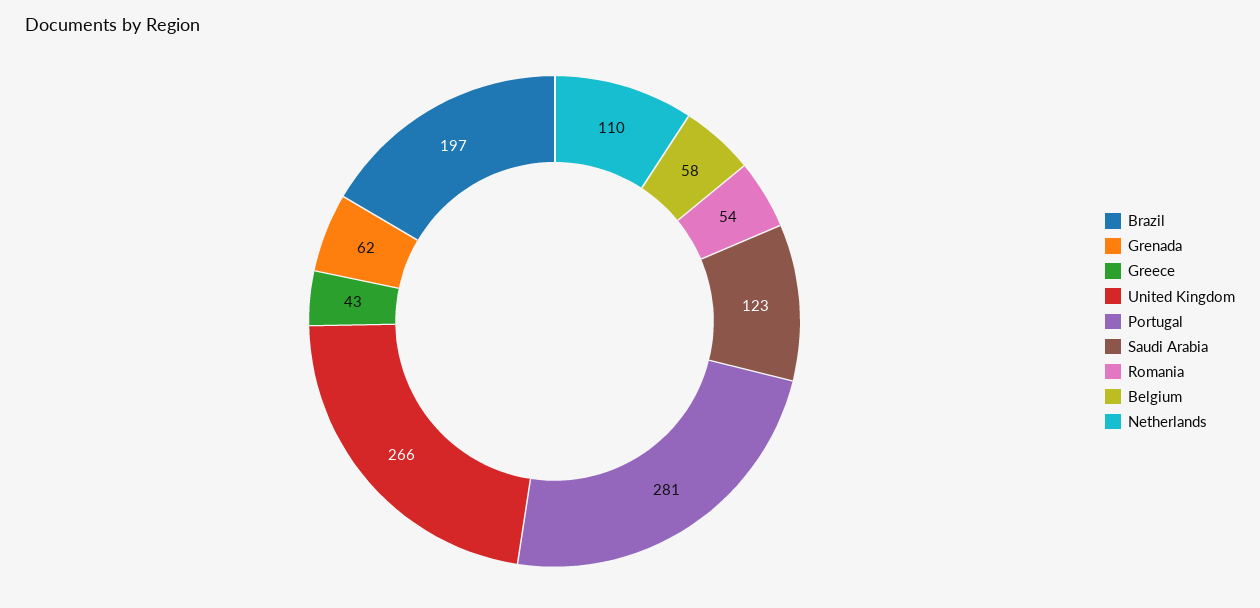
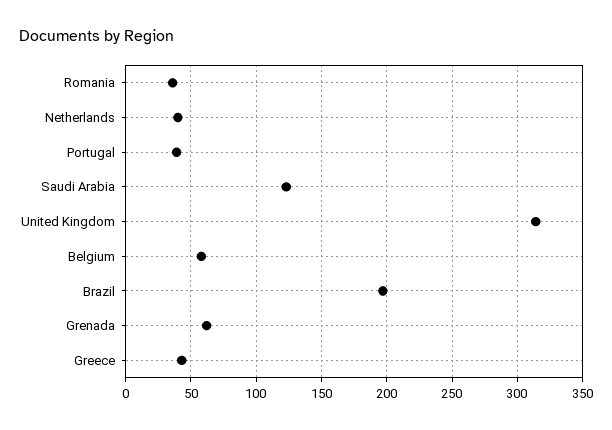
  {
    "Brazil": 197,
    "Grenada": 62,
    "Greece": 43,
-   "United Kingdom": 266,
+   "United Kingdom": 315,
-   "Portugal": 281,
+   "Portugal": 40,
    "Saudi Arabia": 123,
-   "Romania": 54,
+   "Romania": 35,
    "Belgium": 58,
-   "Netherlands": 110
+   "Netherlands": 40
  }

